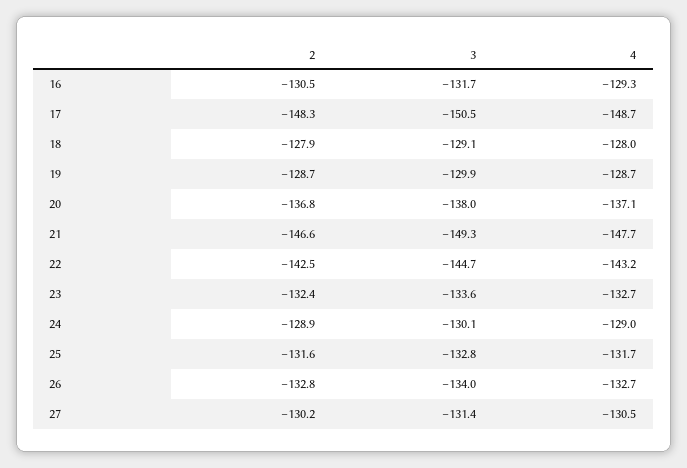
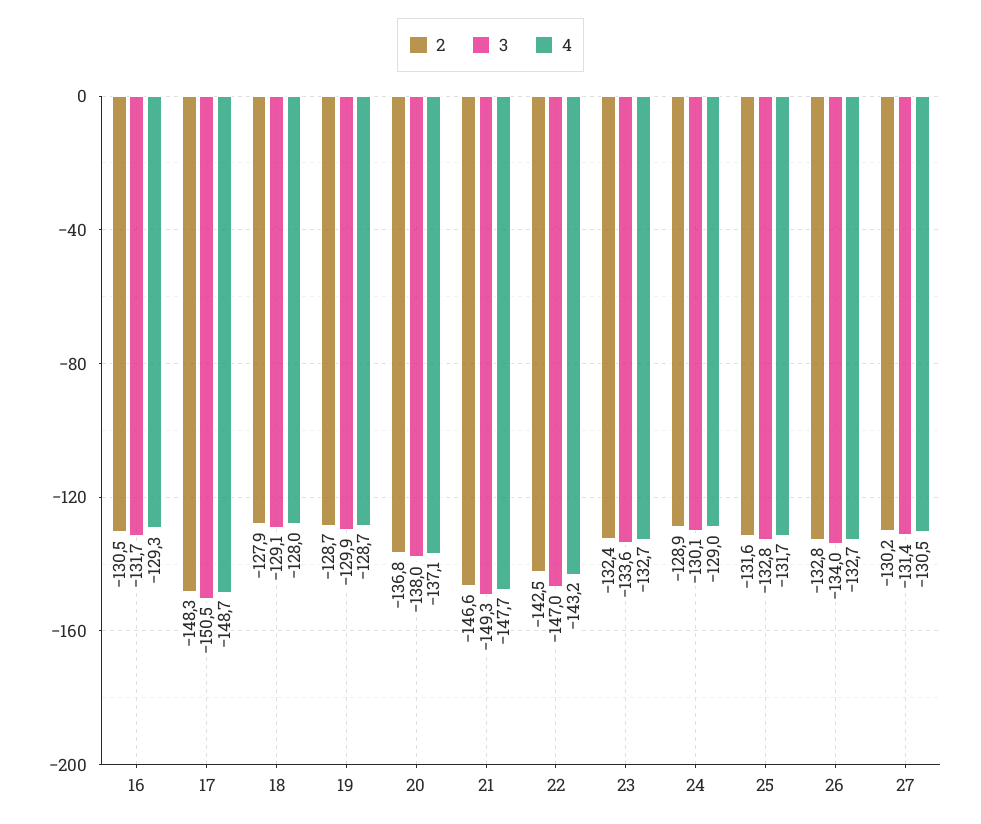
  {
    "2": {
      "16": -130.5,
      "17": -148.3,
      "18": -127.9,
      "19": -128.7,
      "20": -136.8,
      "21": -146.6,
      "22": -142.5,
      "23": -132.4,
      "24": -128.9,
      "25": -131.6,
      "26": -132.8,
      "27": -130.2
    },
    "3": {
      "16": -131.7,
      "17": -150.5,
      "18": -129.1,
      "19": -129.9,
      "20": -138,
      "21": -149.3,
-     "22": -144.7,
+     "22": -147,
      "23": -133.6,
      "24": -130.1,
      "25": -132.8,
      "26": -134,
      "27": -131.4
    },
    "4": {
      "16": -129.3,
      "17": -148.7,
      "18": -128,
      "19": -128.7,
      "20": -137.1,
      "21": -147.7,
      "22": -143.2,
      "23": -132.7,
      "24": -129,
      "25": -131.7,
      "26": -132.7,
      "27": -130.5
    }
  }

